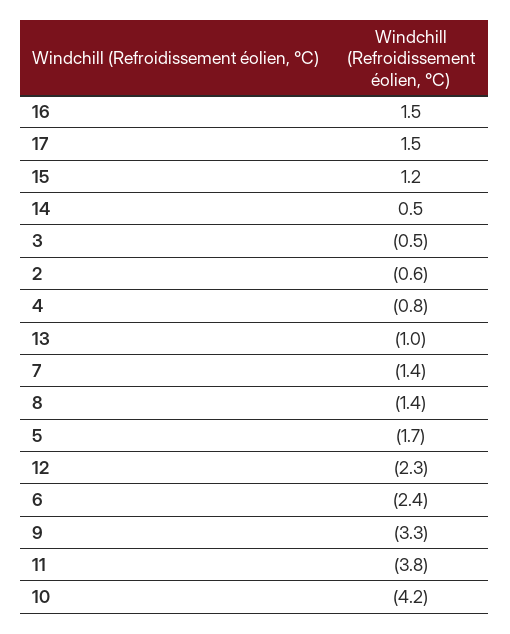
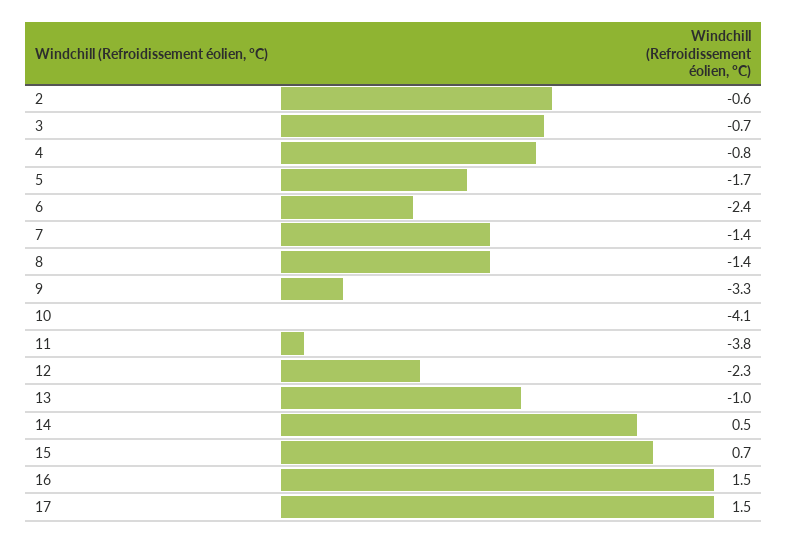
  {
    "16": 1.5,
    "17": 1.5,
-   "15": 1.2,
+   "15": 0.7,
    "14": 0.5,
-   "3": -0.5,
+   "3": -0.7,
    "2": -0.6,
    "4": -0.8,
    "13": -1,
    "7": -1.4,
    "8": -1.4,
    "5": -1.7,
    "12": -2.3,
    "6": -2.4,
    "9": -3.3,
    "11": -3.8,
-   "10": -4.2
+   "10": -4.1
  }

